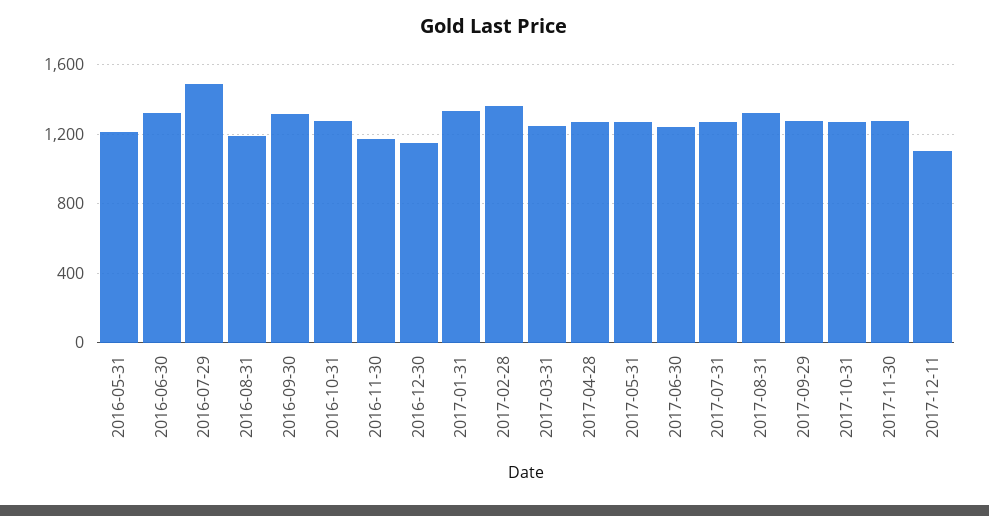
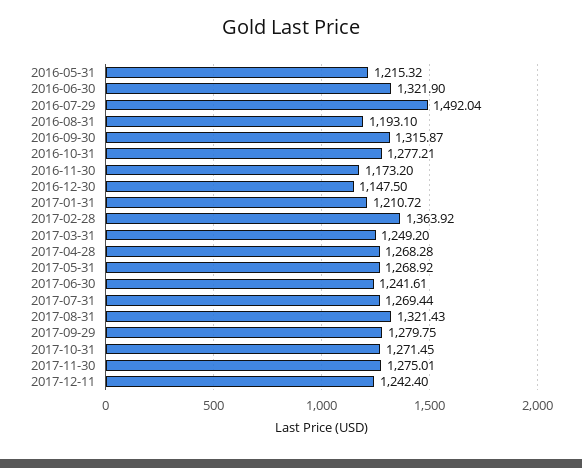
  {
    "2016-05-31": 1215.32,
    "2016-06-30": 1321.9,
    "2016-07-29": 1492.04,
    "2016-08-31": 1193.1,
    "2016-09-30": 1315.87,
    "2016-10-31": 1277.21,
    "2016-11-30": 1173.2,
    "2016-12-30": 1147.5,
-   "2017-01-31": 1350,
+   "2017-01-31": 1210.72,
    "2017-02-28": 1363.92,
    "2017-03-31": 1249.2,
    "2017-04-28": 1268.28,
    "2017-05-31": 1268.92,
    "2017-06-30": 1241.61,
    "2017-07-31": 1269.44,
    "2017-08-31": 1321.43,
    "2017-09-29": 1279.75,
    "2017-10-31": 1271.45,
    "2017-11-30": 1275.01,
-   "2017-12-11": 1100
+   "2017-12-11": 1242.4
  }

